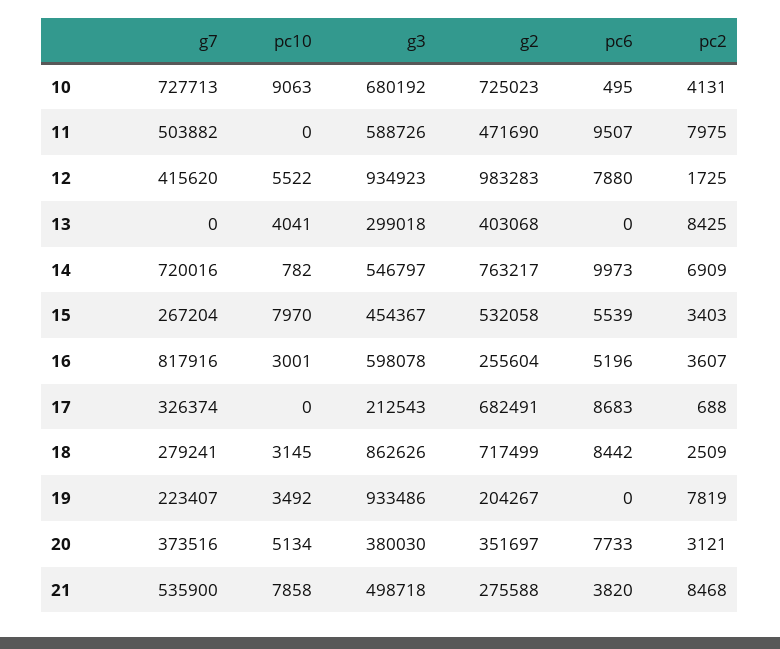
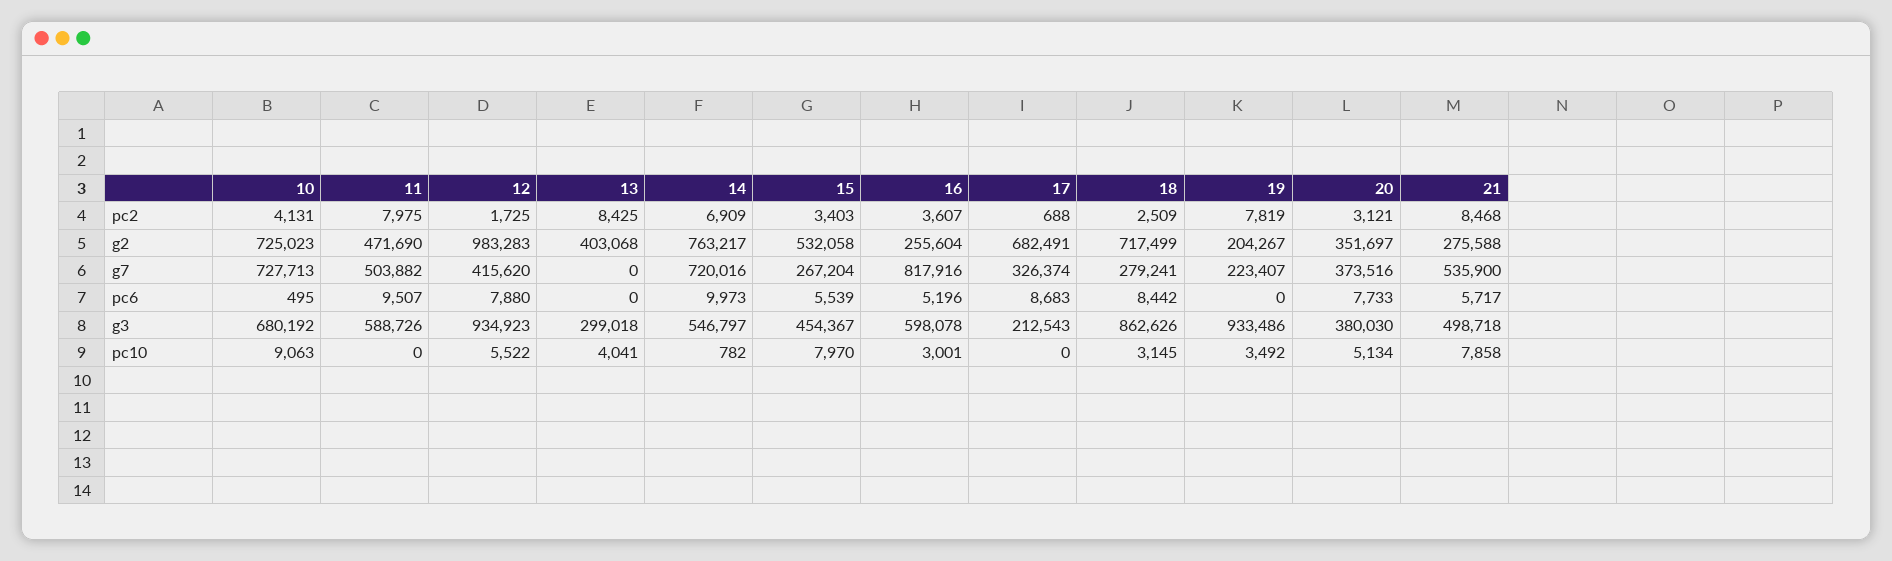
  {
    "g7": {
      "10": 727713,
      "11": 503882,
      "12": 415620,
      "13": 0,
      "14": 720016,
      "15": 267204,
      "16": 817916,
      "17": 326374,
      "18": 279241,
      "19": 223407,
      "20": 373516,
      "21": 535900
    },
    "pc10": {
      "10": 9063,
      "11": 0,
      "12": 5522,
      "13": 4041,
      "14": 782,
      "15": 7970,
      "16": 3001,
      "17": 0,
      "18": 3145,
      "19": 3492,
      "20": 5134,
      "21": 7858
    },
    "g3": {
      "10": 680192,
      "11": 588726,
      "12": 934923,
      "13": 299018,
      "14": 546797,
      "15": 454367,
      "16": 598078,
      "17": 212543,
      "18": 862626,
      "19": 933486,
      "20": 380030,
      "21": 498718
    },
    "g2": {
      "10": 725023,
      "11": 471690,
      "12": 983283,
      "13": 403068,
      "14": 763217,
      "15": 532058,
      "16": 255604,
      "17": 682491,
      "18": 717499,
      "19": 204267,
      "20": 351697,
      "21": 275588
    },
    "pc6": {
      "10": 495,
      "11": 9507,
      "12": 7880,
      "13": 0,
      "14": 9973,
      "15": 5539,
      "16": 5196,
      "17": 8683,
      "18": 8442,
      "19": 0,
      "20": 7733,
-     "21": 3820
+     "21": 5717
    },
    "pc2": {
      "10": 4131,
      "11": 7975,
      "12": 1725,
      "13": 8425,
      "14": 6909,
      "15": 3403,
      "16": 3607,
      "17": 688,
      "18": 2509,
      "19": 7819,
      "20": 3121,
      "21": 8468
    }
  }

